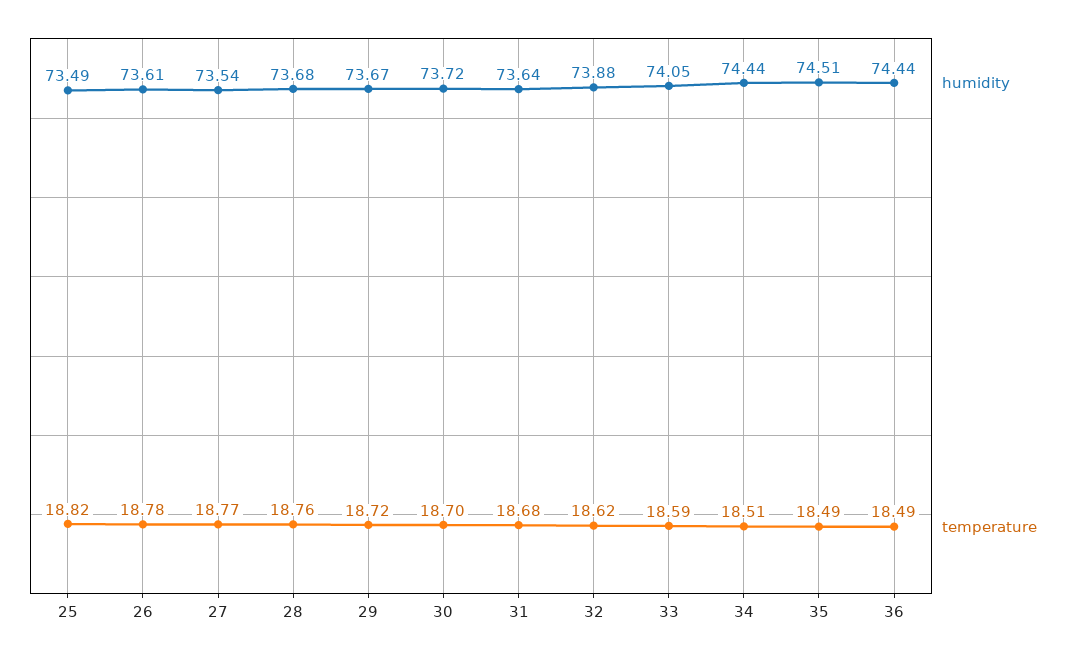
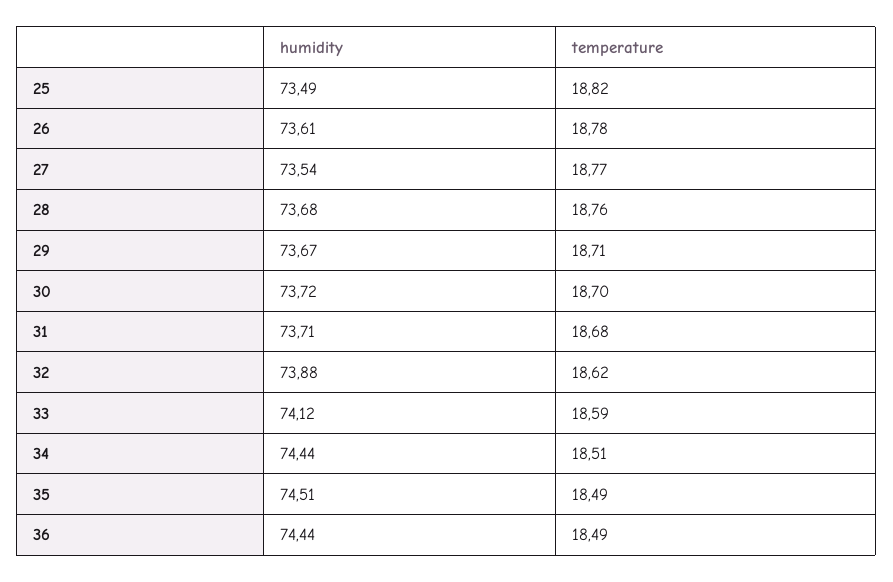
  {
    "humidity": {
      "25": 73.49,
      "26": 73.61,
      "27": 73.54,
      "28": 73.68,
      "29": 73.67,
      "30": 73.72,
-     "31": 73.64,
+     "31": 73.71,
      "32": 73.88,
-     "33": 74.05,
+     "33": 74.12,
      "34": 74.44,
      "35": 74.51,
      "36": 74.44
    },
    "temperature": {
      "25": 18.82,
      "26": 18.78,
      "27": 18.77,
      "28": 18.76,
-     "29": 18.72,
+     "29": 18.71,
      "30": 18.7,
      "31": 18.68,
      "32": 18.62,
      "33": 18.59,
      "34": 18.51,
      "35": 18.49,
      "36": 18.49
    }
  }

